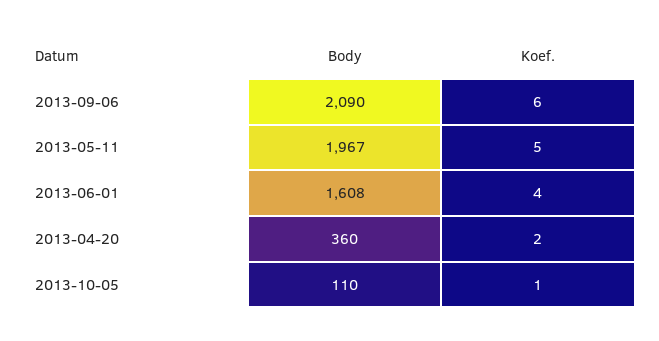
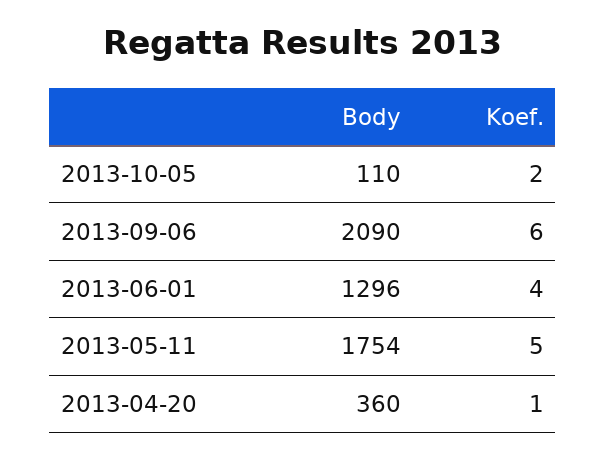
  {
    "Body": {
      "2013-09-06": 2090,
-     "2013-05-11": 1967,
+     "2013-05-11": 1754,
-     "2013-06-01": 1608,
+     "2013-06-01": 1296,
      "2013-04-20": 360,
      "2013-10-05": 110
    },
    "Koef.": {
      "2013-09-06": 6,
      "2013-05-11": 5,
      "2013-06-01": 4,
-     "2013-04-20": 2,
+     "2013-04-20": 1,
-     "2013-10-05": 1
+     "2013-10-05": 2
    }
  }

